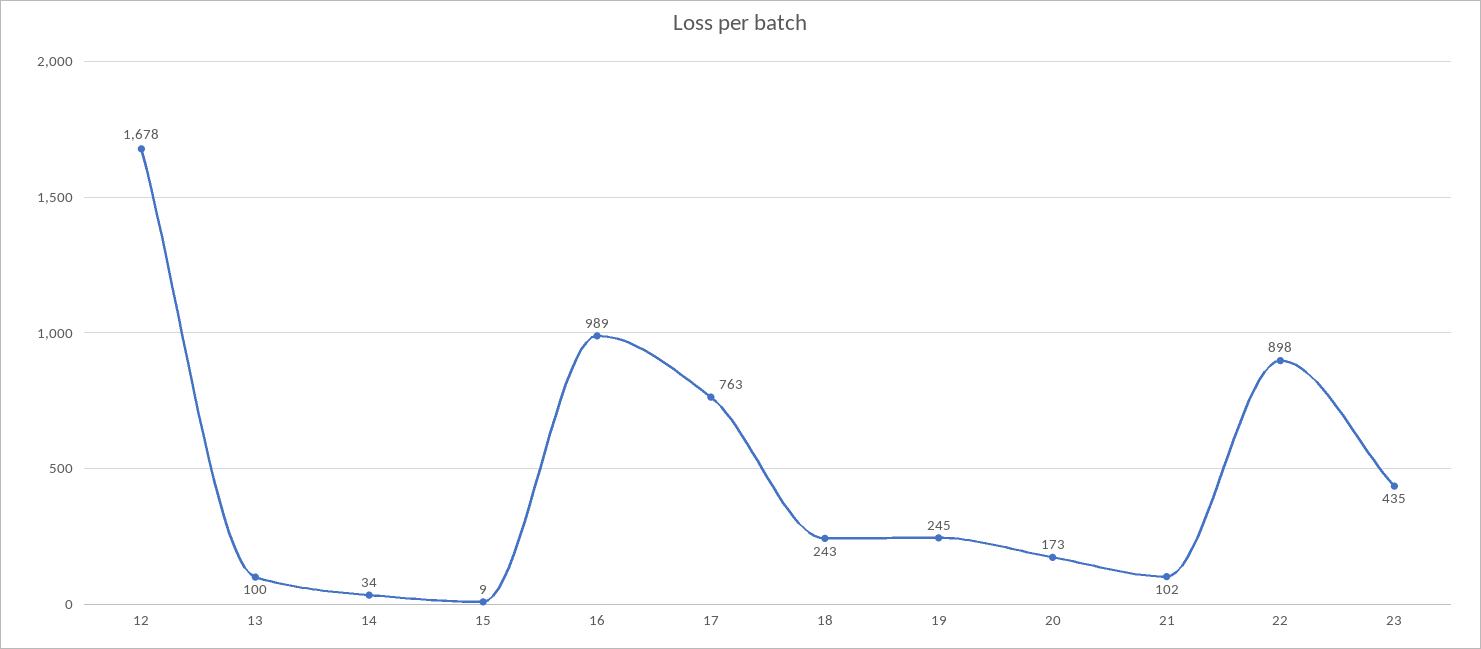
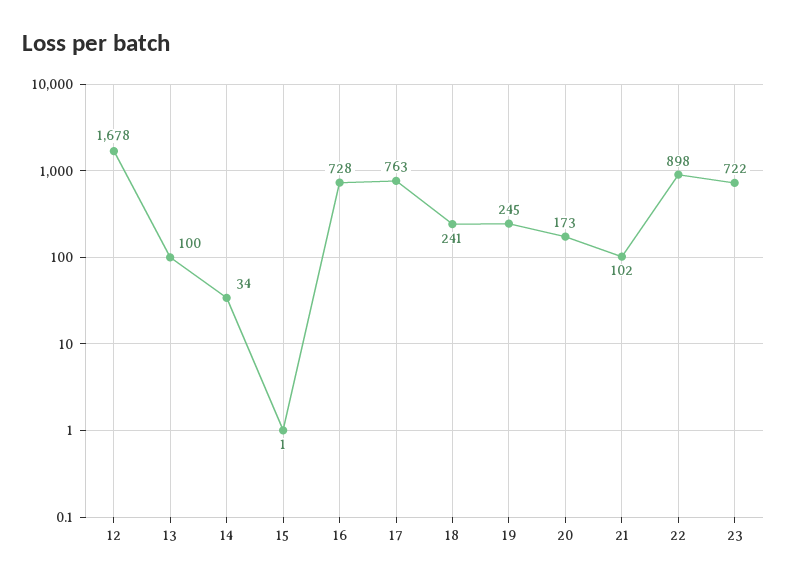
  {
    "12": 1678,
    "13": 100,
    "14": 34,
-   "15": 9,
+   "15": 1,
-   "16": 989,
+   "16": 728,
    "17": 763,
-   "18": 243,
+   "18": 241,
    "19": 245,
    "20": 173,
    "21": 102,
    "22": 898,
-   "23": 435
+   "23": 722
  }

